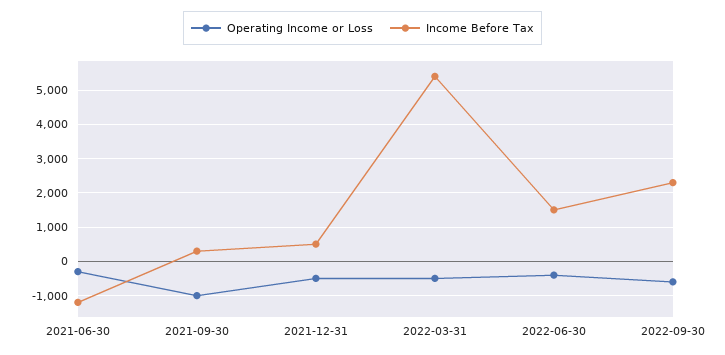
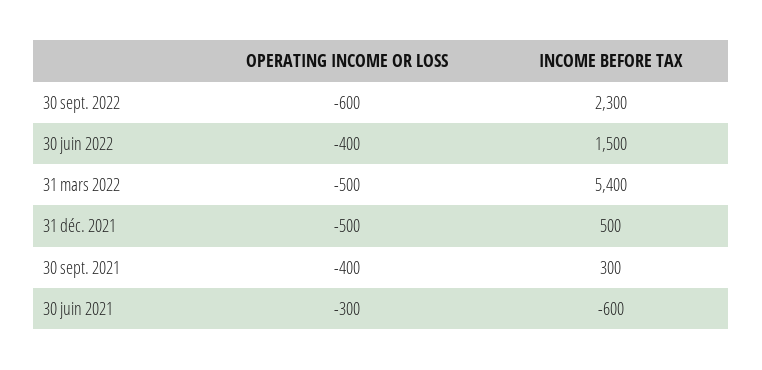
  {
    "Operating Income or Loss": {
      "2021-06-30": -300,
-     "2021-09-30": -1000,
+     "2021-09-30": -400,
      "2021-12-31": -500,
      "2022-03-31": -500,
      "2022-06-30": -400,
      "2022-09-30": -600
    },
    "Income Before Tax": {
-     "2021-06-30": -1200,
+     "2021-06-30": -600,
      "2021-09-30": 300,
      "2021-12-31": 500,
      "2022-03-31": 5400,
      "2022-06-30": 1500,
      "2022-09-30": 2300
    }
  }

